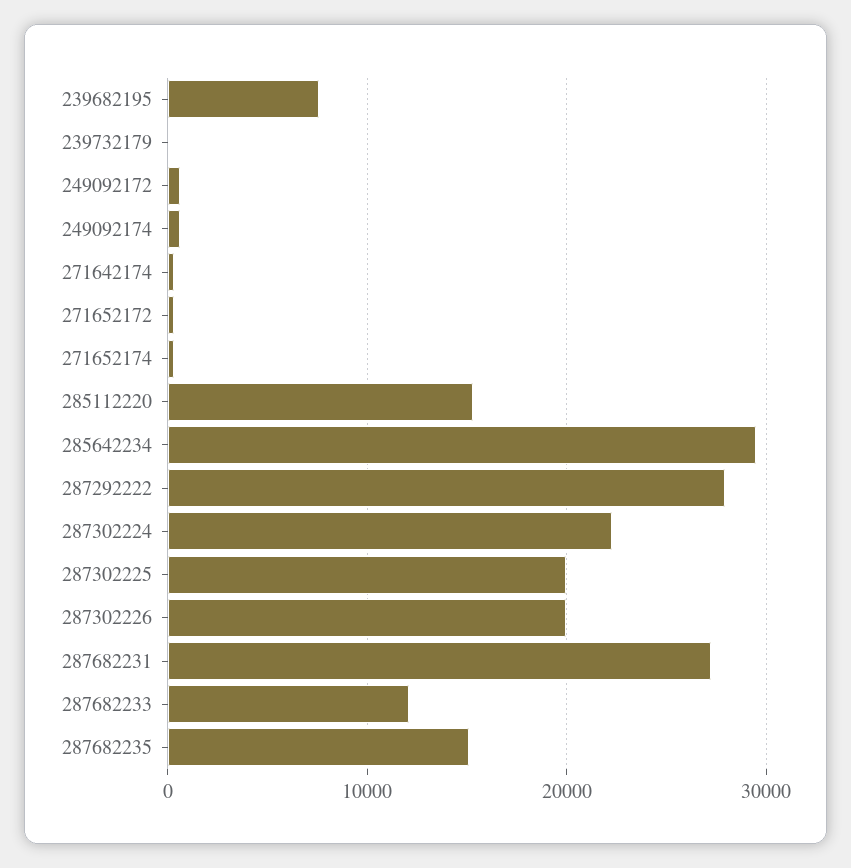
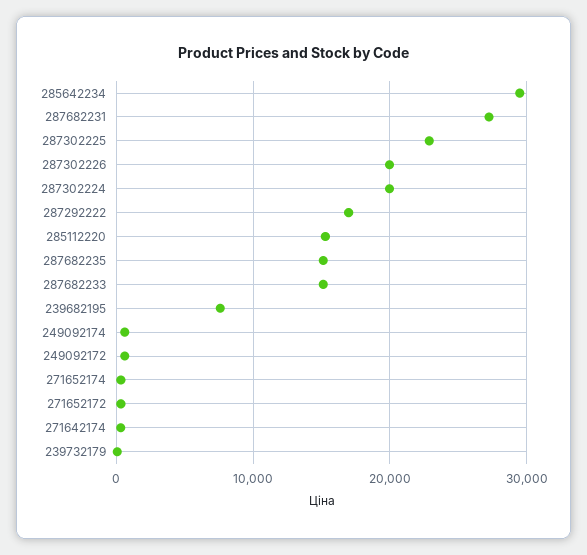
  {
    "239682195": 8000,
    "239732179": 0,
    "249092172": 1000,
    "249092174": 1000,
    "271642174": 0,
    "271652172": 0,
    "271652174": 0,
    "285112220": 15000,
    "285642234": 29000,
-   "287292222": 28000,
+   "287292222": 17000,
-   "287302224": 22000,
+   "287302224": 20000,
-   "287302225": 20000,
+   "287302225": 23000,
    "287302226": 20000,
    "287682231": 27000,
-   "287682233": 12000,
+   "287682233": 15000,
    "287682235": 15000
  }

